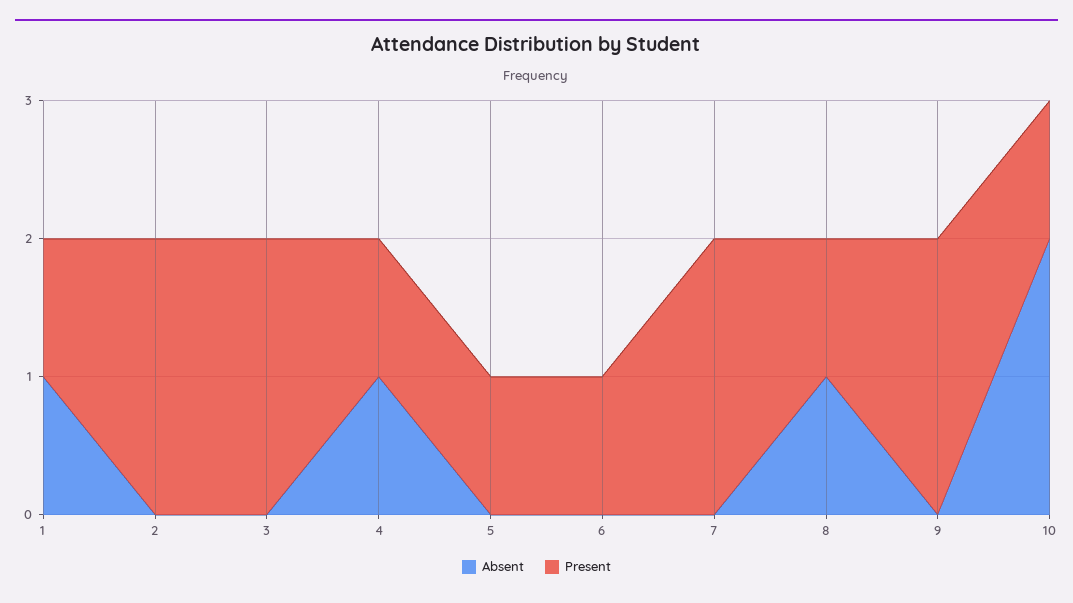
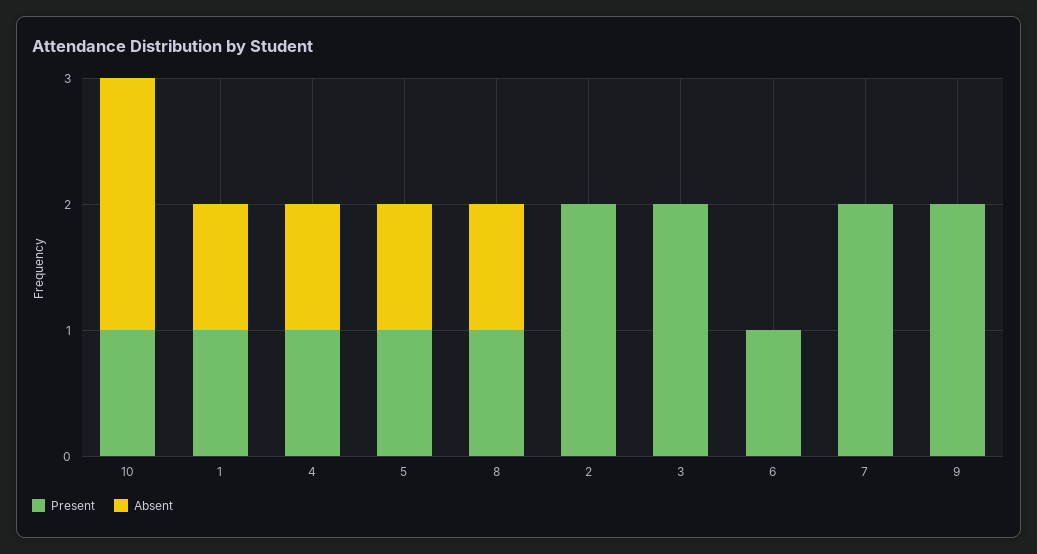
  {
    "Absent": {
      "1": 1,
      "2": 0,
      "3": 0,
      "4": 1,
-     "5": 0,
+     "5": 1,
      "6": 0,
      "7": 0,
      "8": 1,
      "9": 0,
      "10": 2
    },
    "Present": {
      "1": 1,
      "2": 2,
      "3": 2,
      "4": 1,
      "5": 1,
      "6": 1,
      "7": 2,
      "8": 1,
      "9": 2,
      "10": 1
    }
  }

